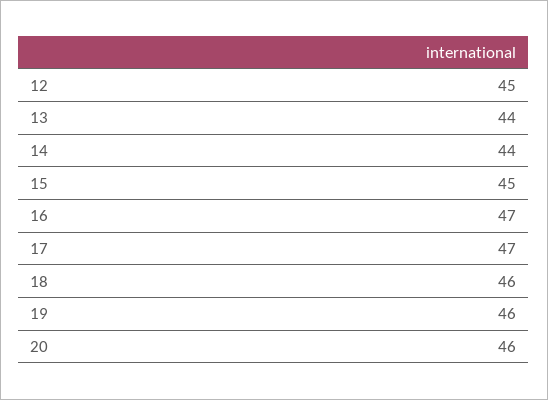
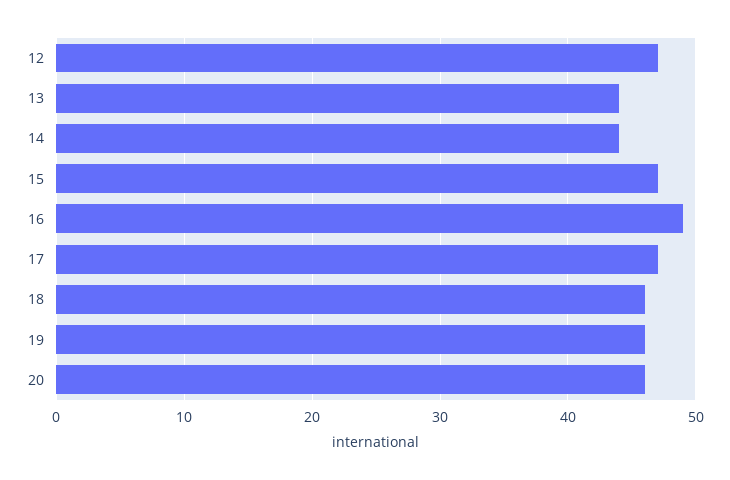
  {
-   "12": 45,
+   "12": 47,
    "13": 44,
    "14": 44,
-   "15": 45,
+   "15": 47,
-   "16": 47,
+   "16": 49,
    "17": 47,
    "18": 46,
    "19": 46,
    "20": 46
  }

